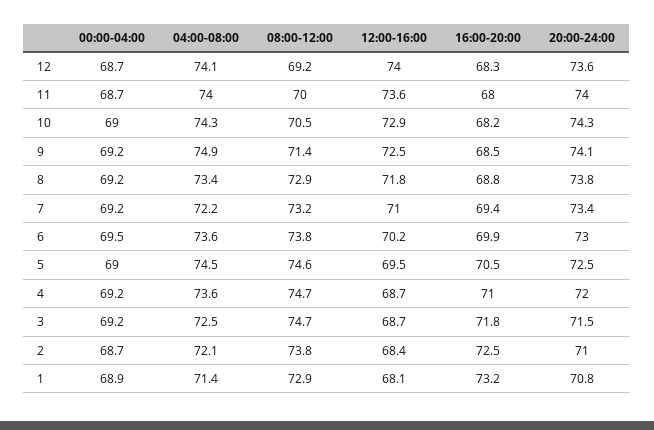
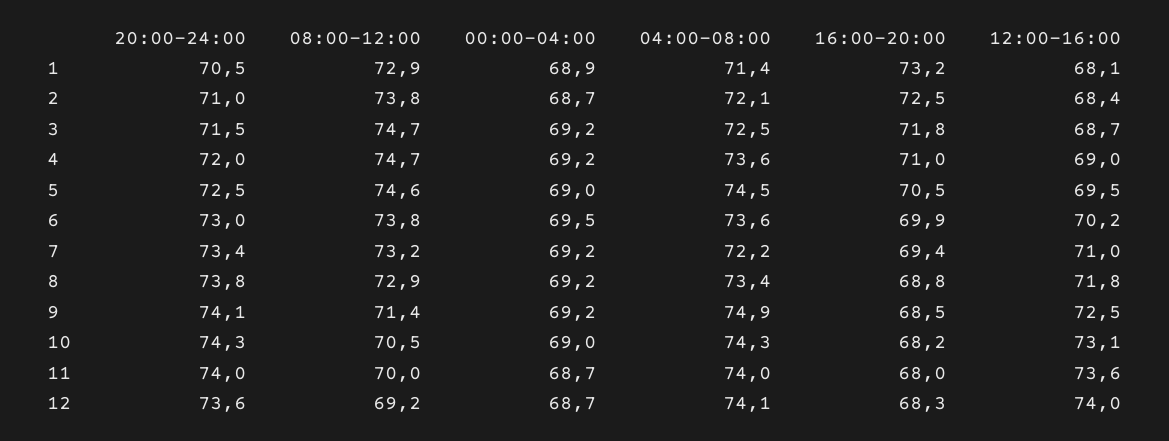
  {
    "00:00-04:00": {
      "12": 68.7,
      "11": 68.7,
      "10": 69,
      "9": 69.2,
      "8": 69.2,
      "7": 69.2,
      "6": 69.5,
      "5": 69,
      "4": 69.2,
      "3": 69.2,
      "2": 68.7,
      "1": 68.9
    },
    "04:00-08:00": {
      "12": 74.1,
      "11": 74,
      "10": 74.3,
      "9": 74.9,
      "8": 73.4,
      "7": 72.2,
      "6": 73.6,
      "5": 74.5,
      "4": 73.6,
      "3": 72.5,
      "2": 72.1,
      "1": 71.4
    },
    "08:00-12:00": {
      "12": 69.2,
      "11": 70,
      "10": 70.5,
      "9": 71.4,
      "8": 72.9,
      "7": 73.2,
      "6": 73.8,
      "5": 74.6,
      "4": 74.7,
      "3": 74.7,
      "2": 73.8,
      "1": 72.9
    },
    "12:00-16:00": {
      "12": 74,
      "11": 73.6,
-     "10": 72.9,
+     "10": 73.1,
      "9": 72.5,
      "8": 71.8,
      "7": 71,
      "6": 70.2,
      "5": 69.5,
-     "4": 68.7,
+     "4": 69,
      "3": 68.7,
      "2": 68.4,
      "1": 68.1
    },
    "16:00-20:00": {
      "12": 68.3,
      "11": 68,
      "10": 68.2,
      "9": 68.5,
      "8": 68.8,
      "7": 69.4,
      "6": 69.9,
      "5": 70.5,
      "4": 71,
      "3": 71.8,
      "2": 72.5,
      "1": 73.2
    },
    "20:00-24:00": {
      "12": 73.6,
      "11": 74,
      "10": 74.3,
      "9": 74.1,
      "8": 73.8,
      "7": 73.4,
      "6": 73,
      "5": 72.5,
      "4": 72,
      "3": 71.5,
      "2": 71,
-     "1": 70.8
+     "1": 70.5
    }
  }

